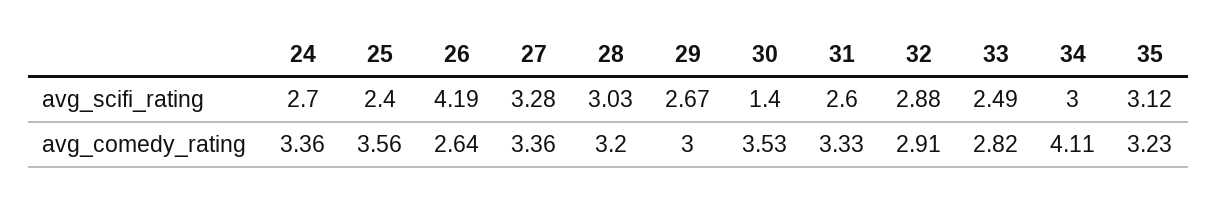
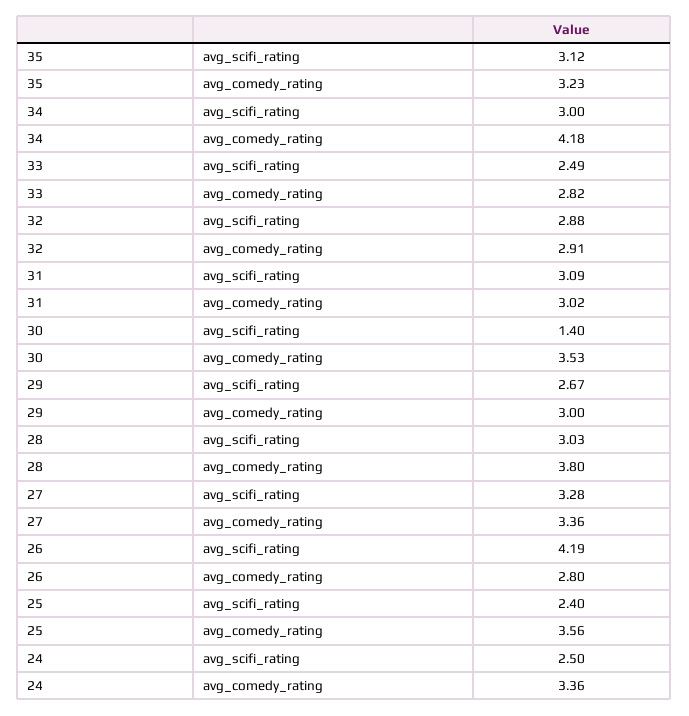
  {
    "24": {
-     "avg_scifi_rating": 2.7,
+     "avg_scifi_rating": 2.5,
      "avg_comedy_rating": 3.36
    },
    "25": {
      "avg_scifi_rating": 2.4,
      "avg_comedy_rating": 3.56
    },
    "26": {
      "avg_scifi_rating": 4.19,
-     "avg_comedy_rating": 2.64
+     "avg_comedy_rating": 2.8
    },
    "27": {
      "avg_scifi_rating": 3.28,
      "avg_comedy_rating": 3.36
    },
    "28": {
      "avg_scifi_rating": 3.03,
-     "avg_comedy_rating": 3.2
+     "avg_comedy_rating": 3.8
    },
    "29": {
      "avg_scifi_rating": 2.67,
      "avg_comedy_rating": 3
    },
    "30": {
      "avg_scifi_rating": 1.4,
      "avg_comedy_rating": 3.53
    },
    "31": {
-     "avg_scifi_rating": 2.6,
+     "avg_scifi_rating": 3.09,
-     "avg_comedy_rating": 3.33
+     "avg_comedy_rating": 3.02
    },
    "32": {
      "avg_scifi_rating": 2.88,
      "avg_comedy_rating": 2.91
    },
    "33": {
      "avg_scifi_rating": 2.49,
      "avg_comedy_rating": 2.82
    },
    "34": {
      "avg_scifi_rating": 3,
-     "avg_comedy_rating": 4.11
+     "avg_comedy_rating": 4.18
    },
    "35": {
      "avg_scifi_rating": 3.12,
      "avg_comedy_rating": 3.23
    }
  }

